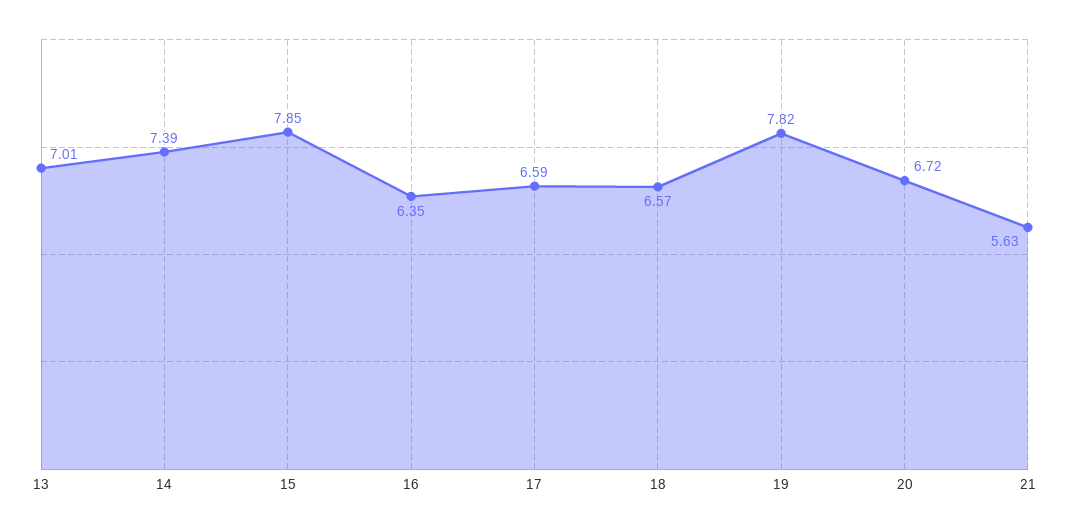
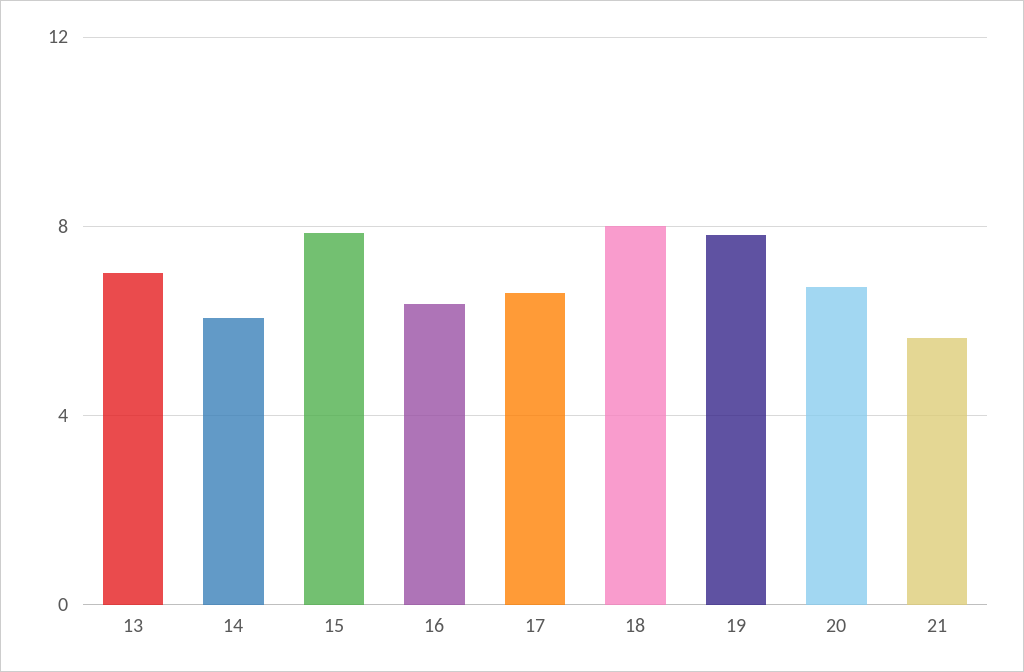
  {
    "13": 7.01,
-   "14": 7.39,
+   "14": 6,
    "15": 7.85,
    "16": 6.35,
    "17": 6.59,
-   "18": 6.57,
+   "18": 8,
    "19": 7.82,
    "20": 6.72,
    "21": 5.63
  }

